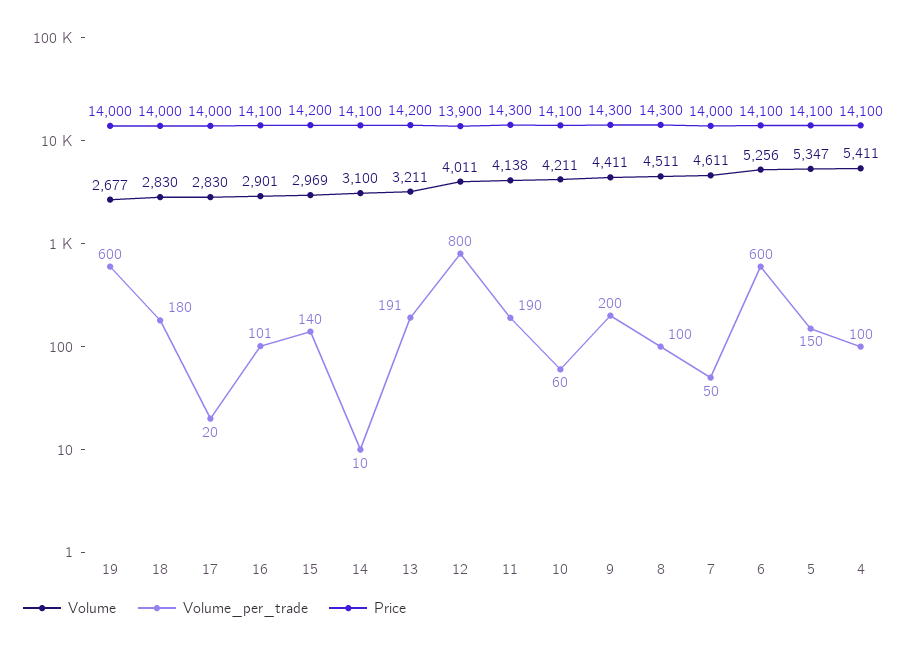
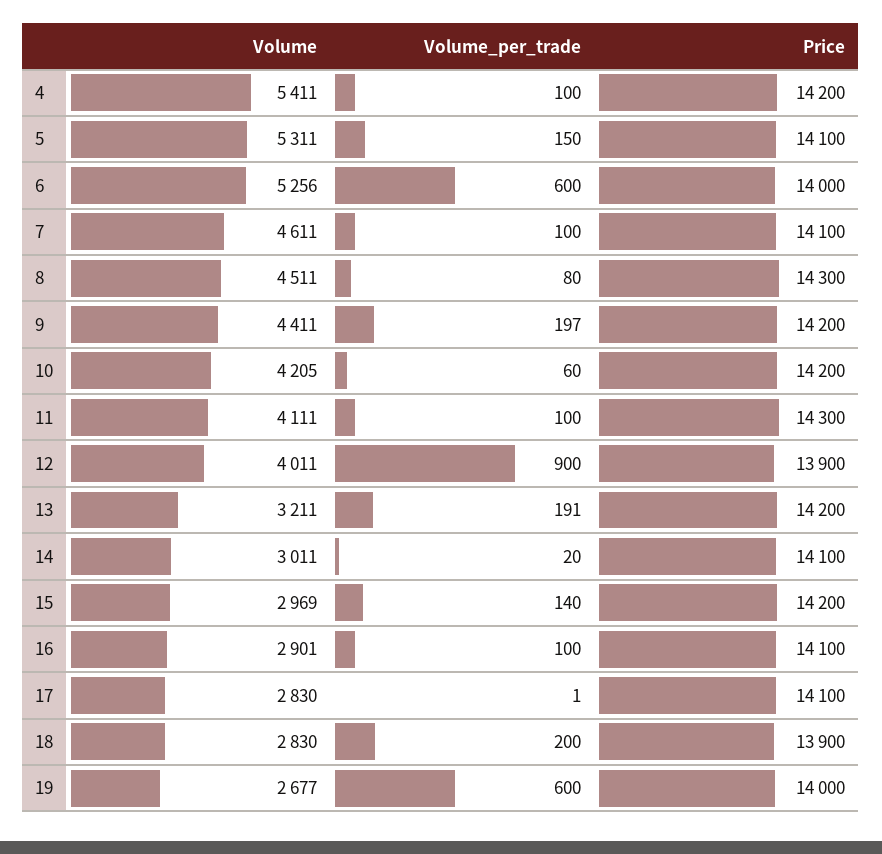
  {
    "Volume": {
      "19": 2677,
      "18": 2830,
      "17": 2830,
      "16": 2901,
      "15": 2969,
-     "14": 3100,
+     "14": 3011,
      "13": 3211,
      "12": 4011,
-     "11": 4138,
+     "11": 4111,
-     "10": 4211,
+     "10": 4205,
      "9": 4411,
      "8": 4511,
      "7": 4611,
      "6": 5256,
-     "5": 5347,
+     "5": 5311,
      "4": 5411
    },
    "Volume_per_trade": {
      "19": 600,
-     "18": 180,
+     "18": 200,
-     "17": 20,
+     "17": 1,
-     "16": 101,
+     "16": 100,
      "15": 140,
-     "14": 10,
+     "14": 20,
      "13": 191,
-     "12": 800,
+     "12": 900,
-     "11": 190,
+     "11": 100,
      "10": 60,
-     "9": 200,
+     "9": 197,
-     "8": 100,
+     "8": 80,
-     "7": 50,
+     "7": 100,
      "6": 600,
      "5": 150,
      "4": 100
    },
    "Price": {
      "19": 14000,
-     "18": 14000,
+     "18": 13900,
-     "17": 14000,
+     "17": 14100,
      "16": 14100,
      "15": 14200,
      "14": 14100,
      "13": 14200,
      "12": 13900,
      "11": 14300,
-     "10": 14100,
+     "10": 14200,
-     "9": 14300,
+     "9": 14200,
      "8": 14300,
-     "7": 14000,
+     "7": 14100,
-     "6": 14100,
+     "6": 14000,
      "5": 14100,
-     "4": 14100
+     "4": 14200
    }
  }

